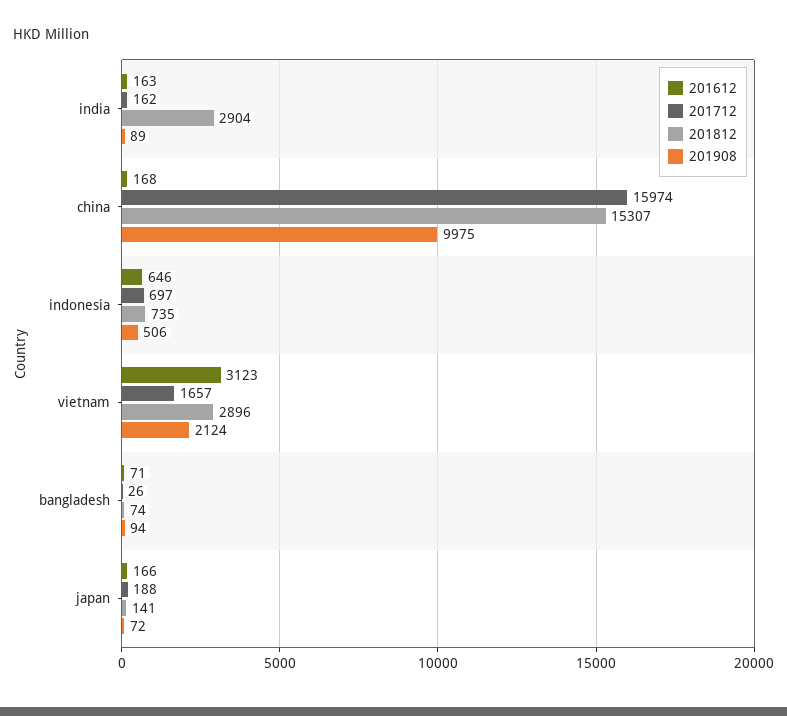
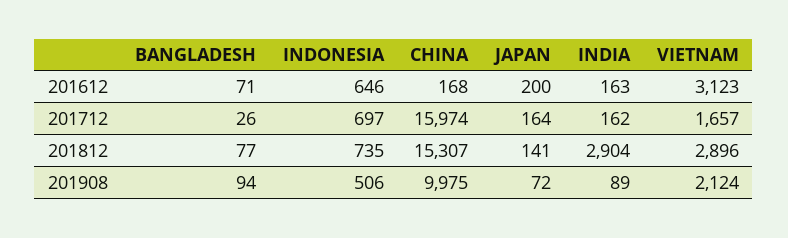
  {
    "201612": {
      "india": 163,
      "china": 168,
      "indonesia": 646,
      "vietnam": 3123,
      "bangladesh": 71,
-     "japan": 166
+     "japan": 200
    },
    "201712": {
      "india": 162,
      "china": 15974,
      "indonesia": 697,
      "vietnam": 1657,
      "bangladesh": 26,
-     "japan": 188
+     "japan": 164
    },
    "201812": {
      "india": 2904,
      "china": 15307,
      "indonesia": 735,
      "vietnam": 2896,
-     "bangladesh": 74,
+     "bangladesh": 77,
      "japan": 141
    },
    "201908": {
      "india": 89,
      "china": 9975,
      "indonesia": 506,
      "vietnam": 2124,
      "bangladesh": 94,
      "japan": 72
    }
  }

